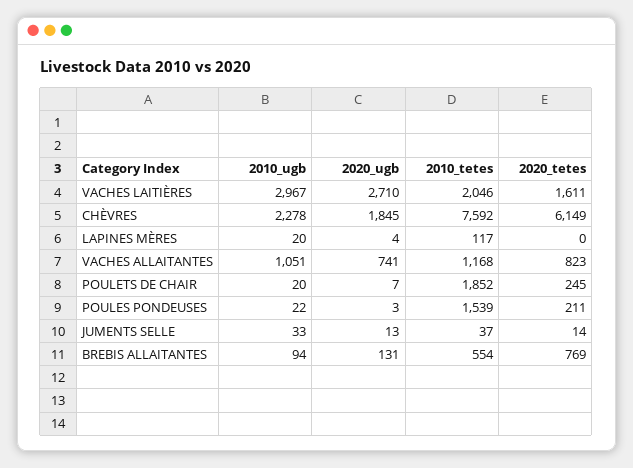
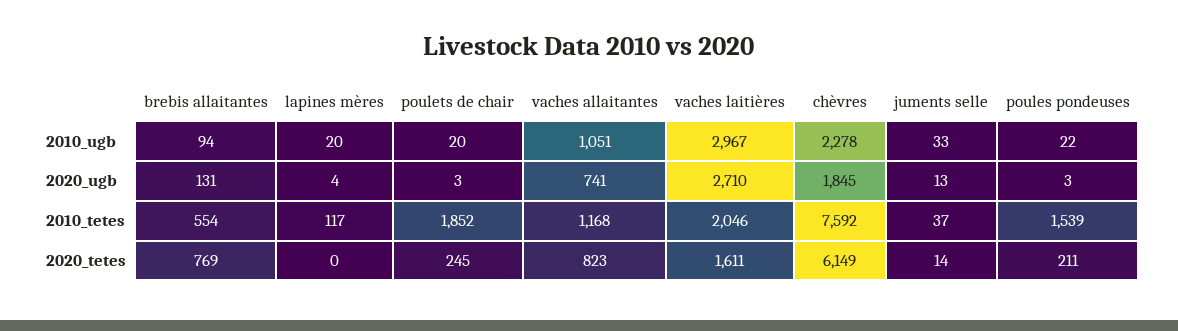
  {
    "2010_ugb": {
      "VACHES LAITIÈRES": 2967,
      "CHÈVRES": 2278,
      "LAPINES MÈRES": 20,
      "VACHES ALLAITANTES": 1051,
      "POULETS DE CHAIR": 20,
      "POULES PONDEUSES": 22,
      "JUMENTS SELLE": 33,
      "BREBIS ALLAITANTES": 94
    },
    "2020_ugb": {
      "VACHES LAITIÈRES": 2710,
      "CHÈVRES": 1845,
      "LAPINES MÈRES": 4,
      "VACHES ALLAITANTES": 741,
-     "POULETS DE CHAIR": 7,
+     "POULETS DE CHAIR": 3,
      "POULES PONDEUSES": 3,
      "JUMENTS SELLE": 13,
      "BREBIS ALLAITANTES": 131
    },
    "2010_tetes": {
      "VACHES LAITIÈRES": 2046,
      "CHÈVRES": 7592,
      "LAPINES MÈRES": 117,
      "VACHES ALLAITANTES": 1168,
      "POULETS DE CHAIR": 1852,
      "POULES PONDEUSES": 1539,
      "JUMENTS SELLE": 37,
      "BREBIS ALLAITANTES": 554
    },
    "2020_tetes": {
      "VACHES LAITIÈRES": 1611,
      "CHÈVRES": 6149,
      "LAPINES MÈRES": 0,
      "VACHES ALLAITANTES": 823,
      "POULETS DE CHAIR": 245,
      "POULES PONDEUSES": 211,
      "JUMENTS SELLE": 14,
      "BREBIS ALLAITANTES": 769
    }
  }

